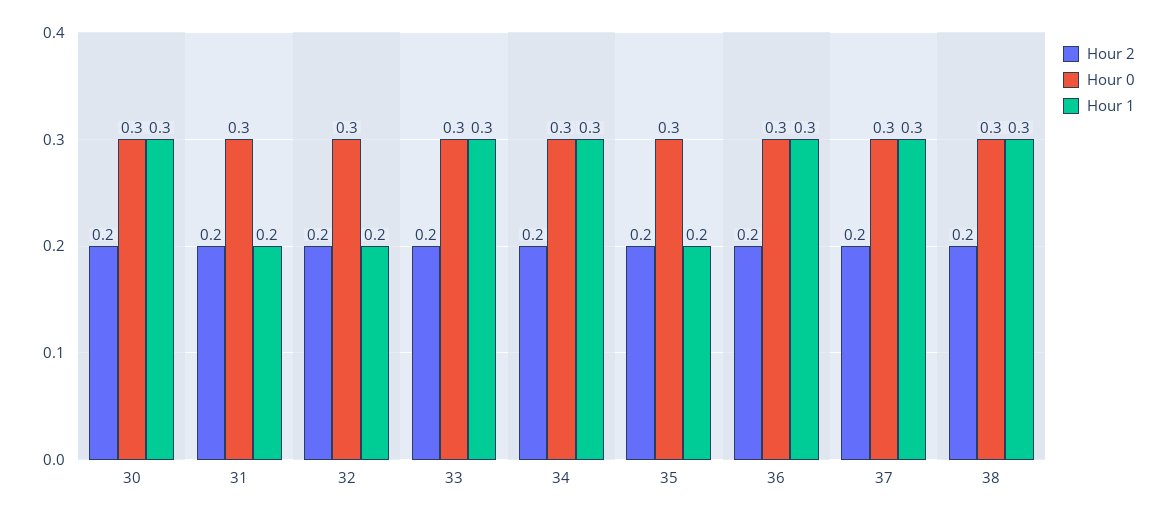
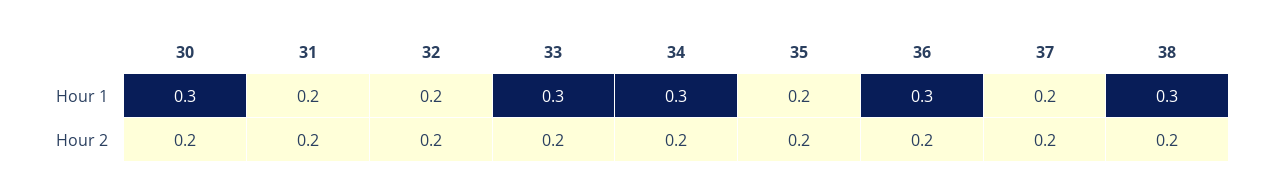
  {
    "Hour 2": {
      "30": 0.2,
      "31": 0.2,
      "32": 0.2,
      "33": 0.2,
      "34": 0.2,
      "35": 0.2,
      "36": 0.2,
      "37": 0.2,
      "38": 0.2
    },
-   "Hour 0": {
-     "30": 0.3,
-     "31": 0.3,
-     "32": 0.3,
-     "33": 0.3,
-     "34": 0.3,
-     "35": 0.3,
-     "36": 0.3,
-     "37": 0.3,
-     "38": 0.3
-   },
    "Hour 1": {
      "30": 0.3,
      "31": 0.2,
      "32": 0.2,
      "33": 0.3,
      "34": 0.3,
      "35": 0.2,
      "36": 0.3,
-     "37": 0.3,
+     "37": 0.2,
      "38": 0.3
    }
  }

